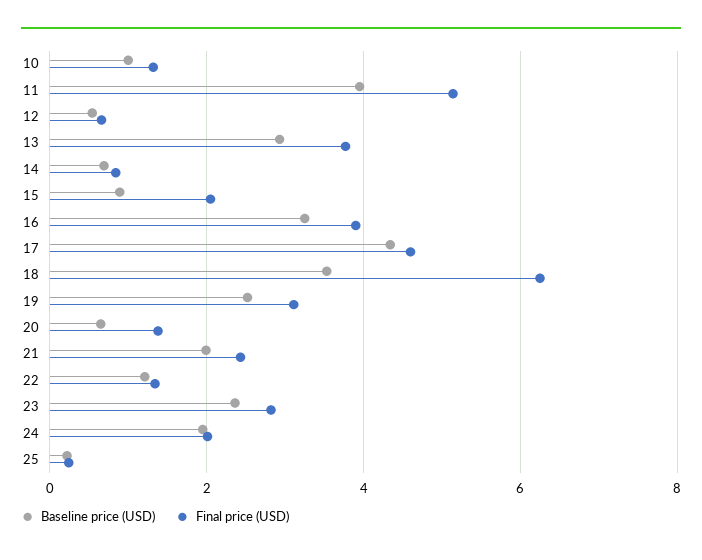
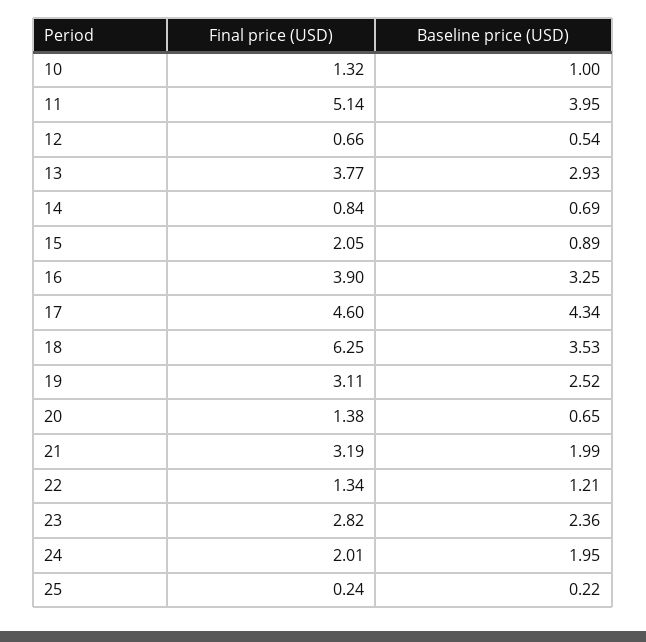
  {
    "Baseline price (USD)": {
      "10": 1,
      "11": 3.95,
      "12": 0.54,
      "13": 2.93,
      "14": 0.69,
      "15": 0.89,
      "16": 3.25,
      "17": 4.34,
      "18": 3.53,
      "19": 2.52,
      "20": 0.65,
      "21": 1.99,
      "22": 1.21,
      "23": 2.36,
      "24": 1.95,
      "25": 0.22
    },
    "Final price (USD)": {
      "10": 1.32,
      "11": 5.14,
      "12": 0.66,
      "13": 3.77,
      "14": 0.84,
      "15": 2.05,
      "16": 3.9,
      "17": 4.6,
      "18": 6.25,
      "19": 3.11,
      "20": 1.38,
-     "21": 2.4,
+     "21": 3.19,
      "22": 1.34,
      "23": 2.82,
      "24": 2.01,
      "25": 0.24
    }
  }

